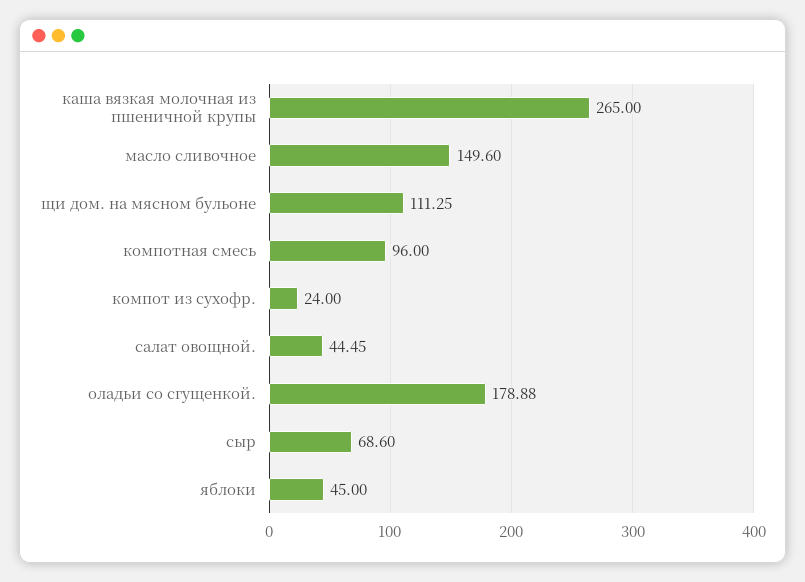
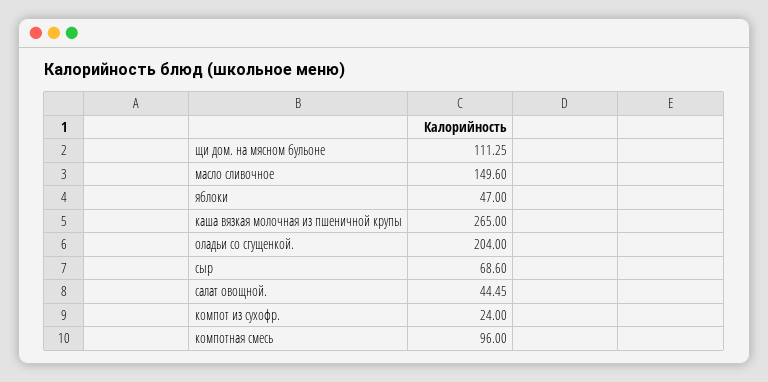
  {
    "каша вязкая молочная из пшеничной крупы": 265,
    "масло сливочное": 149.6,
    "щи дом. на мясном бульоне": 111.25,
    "компотная смесь": 96,
    "компот из сухофр.": 24,
    "салат овощной.": 44.45,
-   "оладьи со сгущенкой.": 178.88,
+   "оладьи со сгущенкой.": 204,
    "сыр": 68.6,
-   "яблоки": 45
+   "яблоки": 47
  }

